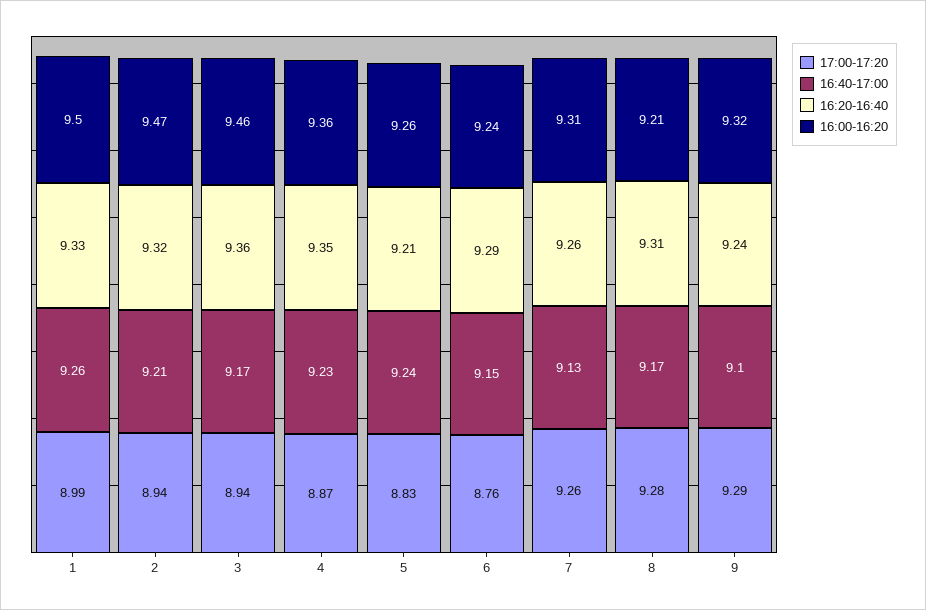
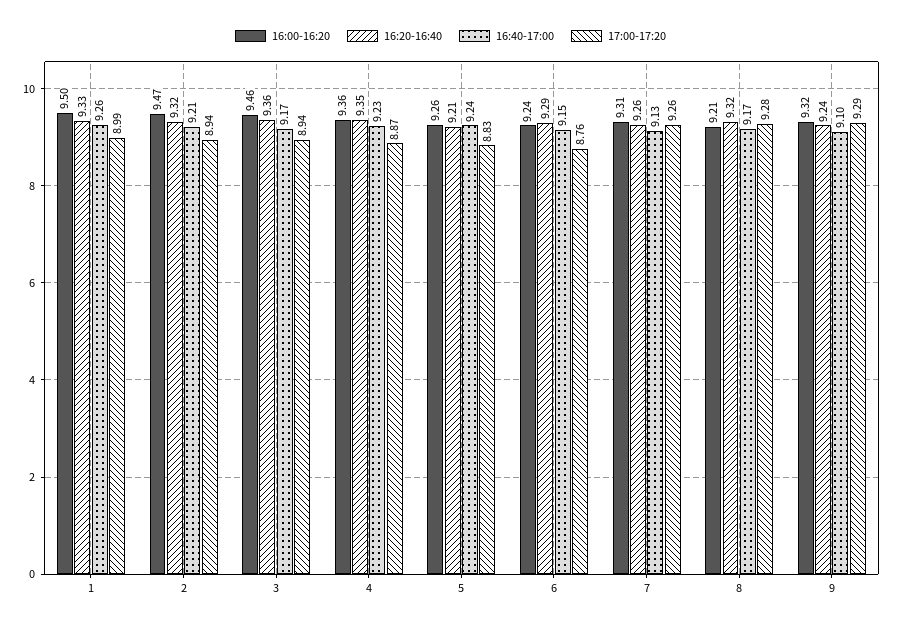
  {
    "17:00-17:20": {
      "1": 8.99,
      "2": 8.94,
      "3": 8.94,
      "4": 8.87,
      "5": 8.83,
      "6": 8.76,
      "7": 9.26,
      "8": 9.28,
      "9": 9.29
    },
    "16:40-17:00": {
      "1": 9.26,
      "2": 9.21,
      "3": 9.17,
      "4": 9.23,
      "5": 9.24,
      "6": 9.15,
      "7": 9.13,
      "8": 9.17,
      "9": 9.1
    },
    "16:20-16:40": {
      "1": 9.33,
      "2": 9.32,
      "3": 9.36,
      "4": 9.35,
      "5": 9.21,
      "6": 9.29,
      "7": 9.26,
-     "8": 9.31,
+     "8": 9.32,
      "9": 9.24
    },
    "16:00-16:20": {
      "1": 9.5,
      "2": 9.47,
      "3": 9.46,
      "4": 9.36,
      "5": 9.26,
      "6": 9.24,
      "7": 9.31,
      "8": 9.21,
      "9": 9.32
    }
  }

